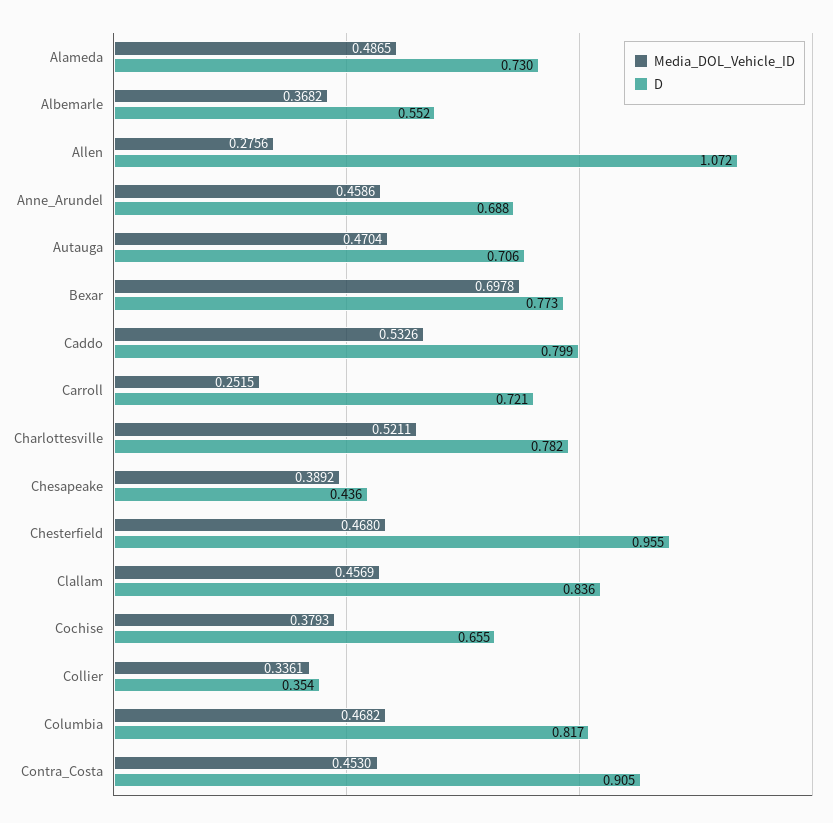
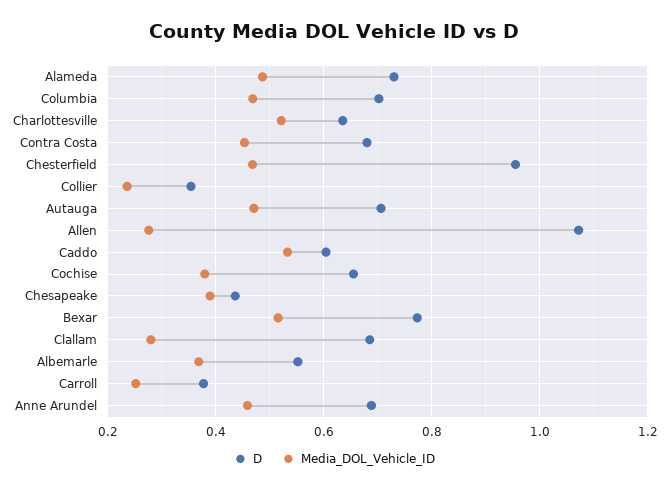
  {
    "Media_DOL_Vehicle_ID": {
      "Alameda": 0.4865,
      "Albemarle": 0.3682,
      "Allen": 0.2756,
      "Anne_Arundel": 0.4586,
      "Autauga": 0.4704,
-     "Bexar": 0.6978,
+     "Bexar": 0.52,
      "Caddo": 0.5326,
      "Carroll": 0.2515,
      "Charlottesville": 0.5211,
      "Chesapeake": 0.3892,
      "Chesterfield": 0.468,
-     "Clallam": 0.4569,
+     "Clallam": 0.28,
      "Cochise": 0.3793,
-     "Collier": 0.3361,
+     "Collier": 0.24,
      "Columbia": 0.4682,
      "Contra_Costa": 0.453
    },
    "D": {
      "Alameda": 0.73,
      "Albemarle": 0.552,
      "Allen": 1.072,
      "Anne_Arundel": 0.688,
      "Autauga": 0.706,
      "Bexar": 0.773,
-     "Caddo": 0.799,
+     "Caddo": 0.6,
-     "Carroll": 0.721,
+     "Carroll": 0.38,
-     "Charlottesville": 0.782,
+     "Charlottesville": 0.64,
      "Chesapeake": 0.436,
      "Chesterfield": 0.955,
-     "Clallam": 0.836,
+     "Clallam": 0.68,
      "Cochise": 0.655,
      "Collier": 0.354,
-     "Columbia": 0.817,
+     "Columbia": 0.7,
-     "Contra_Costa": 0.905
+     "Contra_Costa": 0.68
    }
  }

